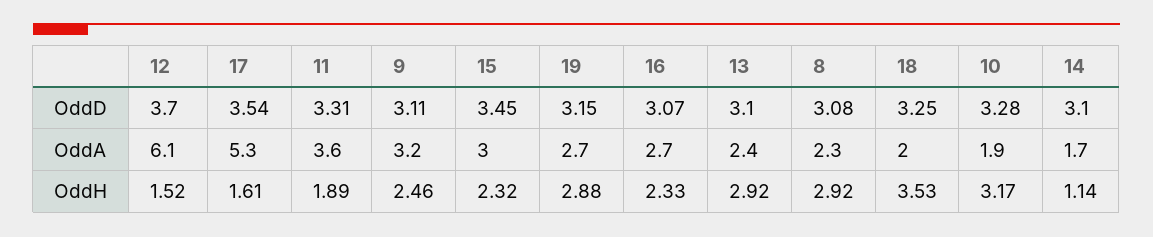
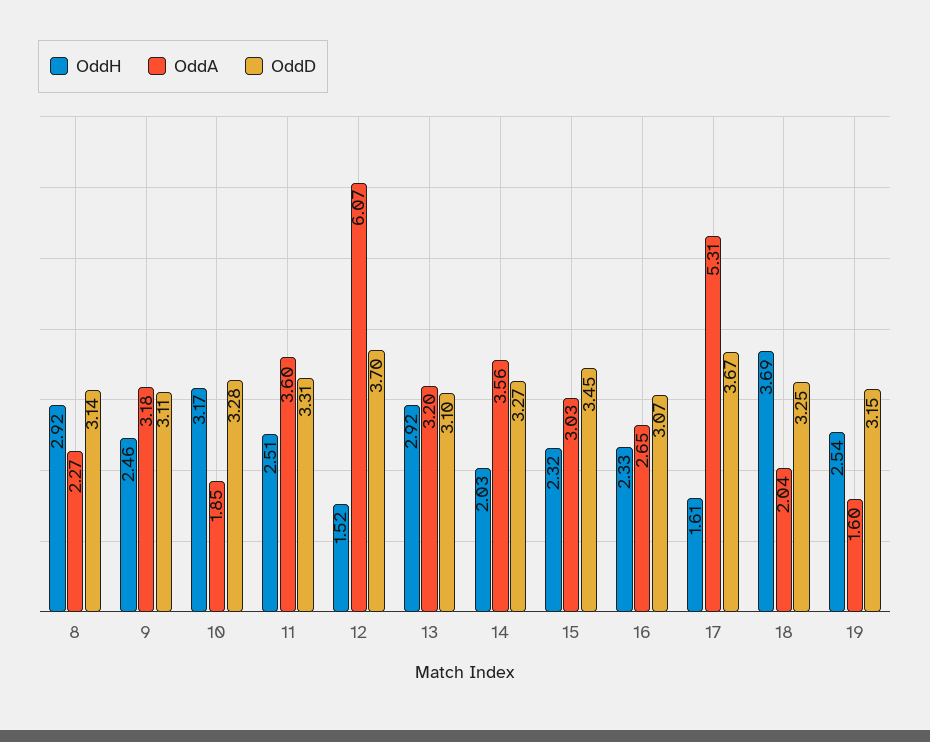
  {
    "OddD": {
      "12": 3.7,
-     "17": 3.54,
+     "17": 3.67,
      "11": 3.31,
      "9": 3.11,
      "15": 3.45,
      "19": 3.15,
      "16": 3.07,
      "13": 3.1,
-     "8": 3.08,
+     "8": 3.14,
      "18": 3.25,
      "10": 3.28,
-     "14": 3.1
+     "14": 3.27
    },
    "OddA": {
      "12": 6.07,
      "17": 5.31,
      "11": 3.6,
      "9": 3.18,
      "15": 3.03,
-     "19": 2.7,
+     "19": 1.6,
      "16": 2.65,
-     "13": 2.4,
+     "13": 3.2,
      "8": 2.27,
      "18": 2.04,
      "10": 1.85,
-     "14": 1.7
+     "14": 3.56
    },
    "OddH": {
      "12": 1.52,
      "17": 1.61,
-     "11": 1.89,
+     "11": 2.51,
      "9": 2.46,
      "15": 2.32,
-     "19": 2.88,
+     "19": 2.54,
      "16": 2.33,
      "13": 2.92,
      "8": 2.92,
-     "18": 3.53,
+     "18": 3.69,
      "10": 3.17,
-     "14": 1.14
+     "14": 2.03
    }
  }

